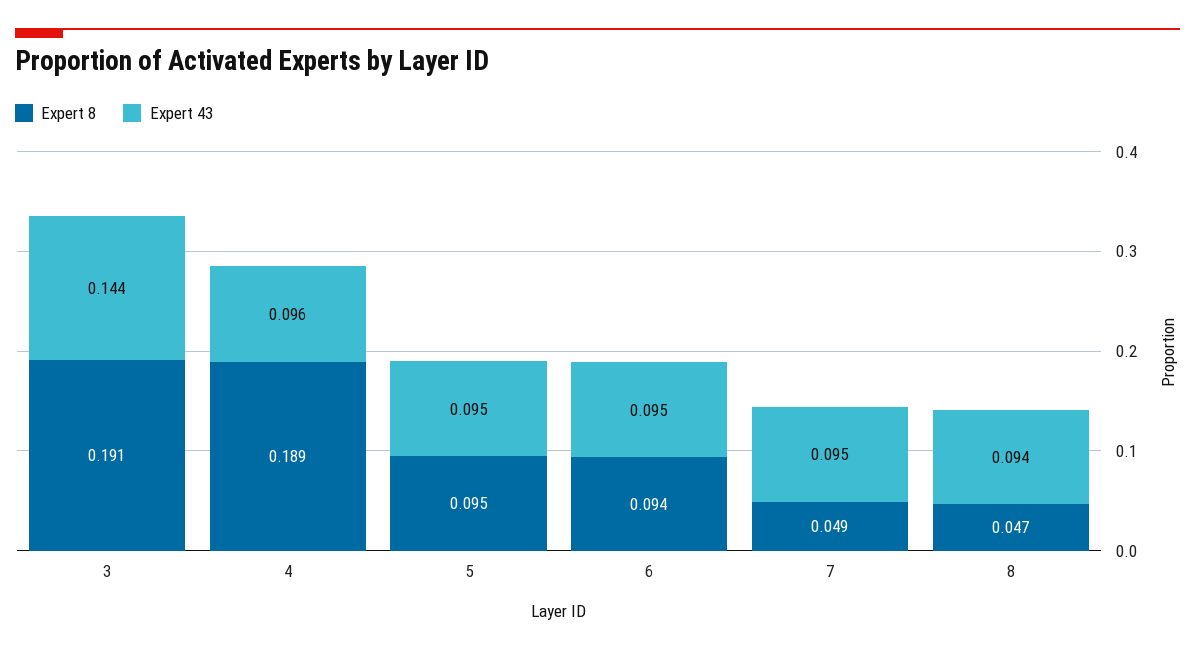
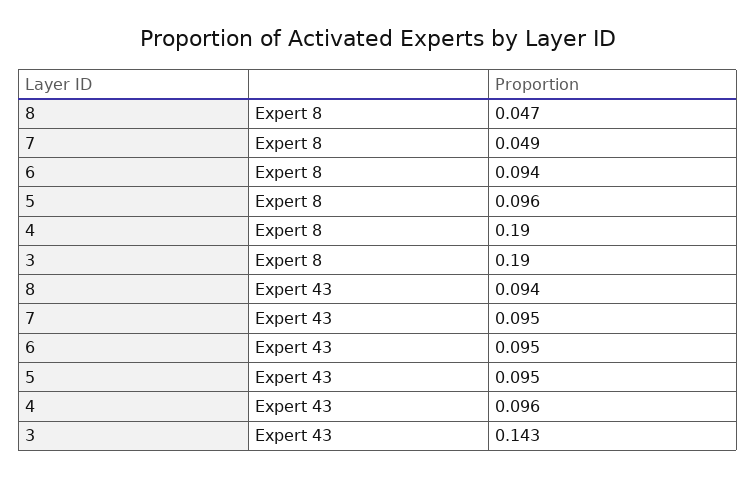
  {
    "Expert 8": {
-     "3": 0.191,
+     "3": 0.19,
-     "4": 0.189,
+     "4": 0.19,
-     "5": 0.095,
+     "5": 0.096,
      "6": 0.094,
      "7": 0.049,
      "8": 0.047
    },
    "Expert 43": {
-     "3": 0.144,
+     "3": 0.143,
      "4": 0.096,
      "5": 0.095,
      "6": 0.095,
      "7": 0.095,
      "8": 0.094
    }
  }

